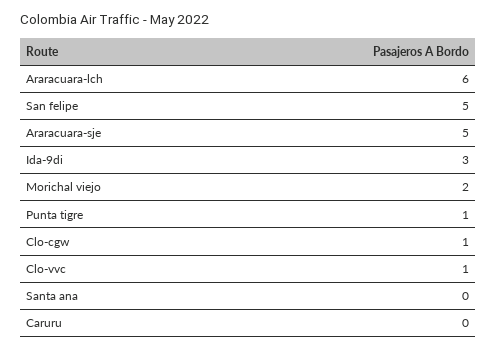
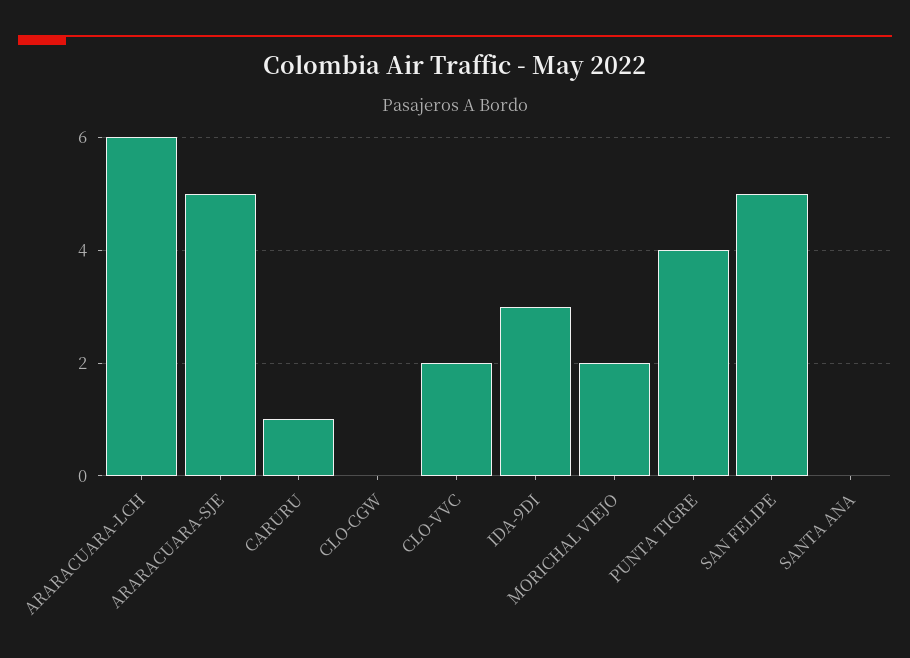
  {
    "Araracuara-lch": 6,
    "San felipe": 5,
    "Araracuara-sje": 5,
    "Ida-9di": 3,
    "Morichal viejo": 2,
-   "Punta tigre": 1,
+   "Punta tigre": 4,
-   "Clo-cgw": 1,
+   "Clo-cgw": 0,
-   "Clo-vvc": 1,
+   "Clo-vvc": 2,
    "Santa ana": 0,
-   "Caruru": 0
+   "Caruru": 1
  }

